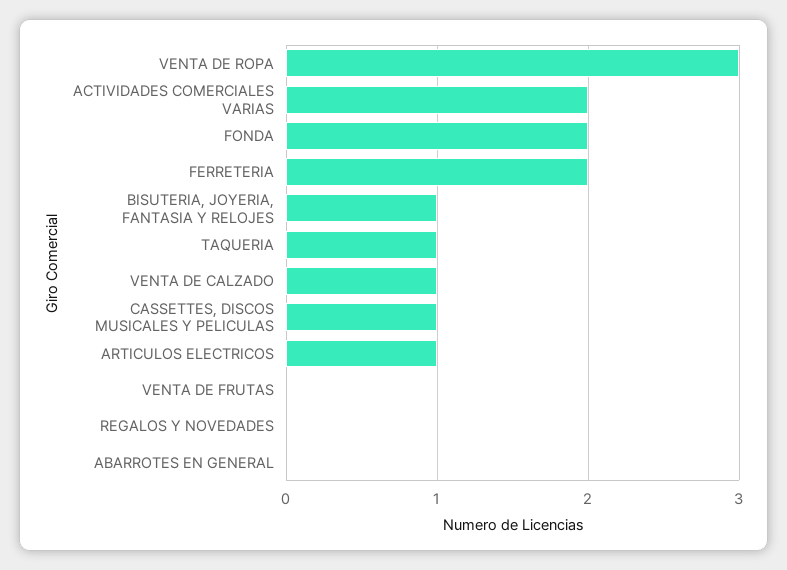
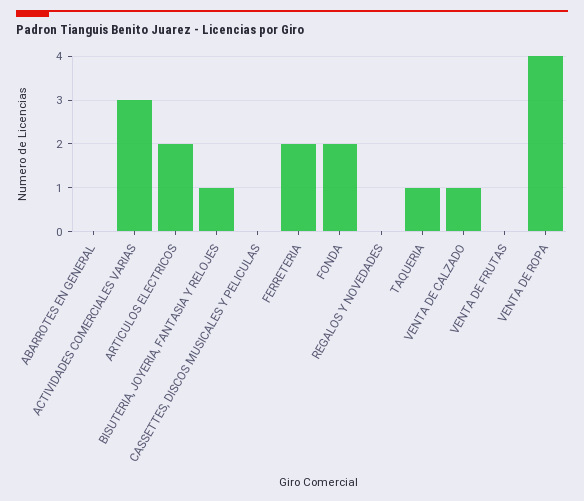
  {
-   "VENTA DE ROPA": 3,
+   "VENTA DE ROPA": 4,
-   "ACTIVIDADES COMERCIALES VARIAS": 2,
+   "ACTIVIDADES COMERCIALES VARIAS": 3,
    "FONDA": 2,
    "FERRETERIA": 2,
    "BISUTERIA, JOYERIA, FANTASIA Y RELOJES": 1,
    "TAQUERIA": 1,
    "VENTA DE CALZADO": 1,
-   "CASSETTES, DISCOS MUSICALES Y PELICULAS": 1,
+   "CASSETTES, DISCOS MUSICALES Y PELICULAS": 0,
-   "ARTICULOS ELECTRICOS": 1,
+   "ARTICULOS ELECTRICOS": 2,
    "VENTA DE FRUTAS": 0,
    "REGALOS Y NOVEDADES": 0,
    "ABARROTES EN GENERAL": 0
  }

